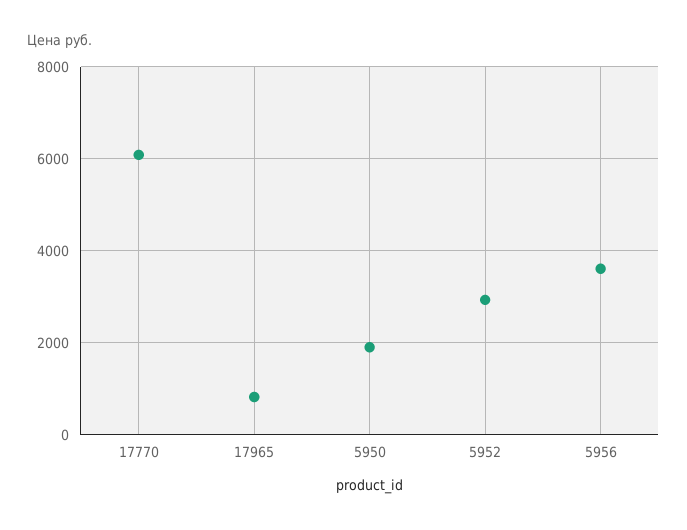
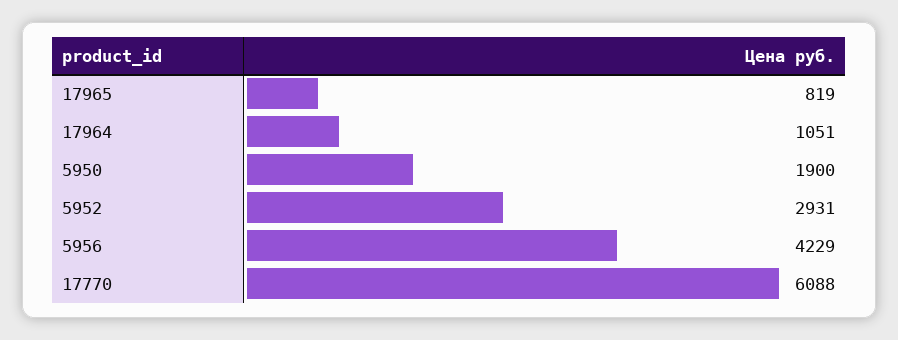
  {
    "17770": 6088,
    "17965": 819,
    "5950": 1900,
    "5952": 2931,
-   "5956": 3600
+   "5956": 4229,
+   "17964": 1051
  }

